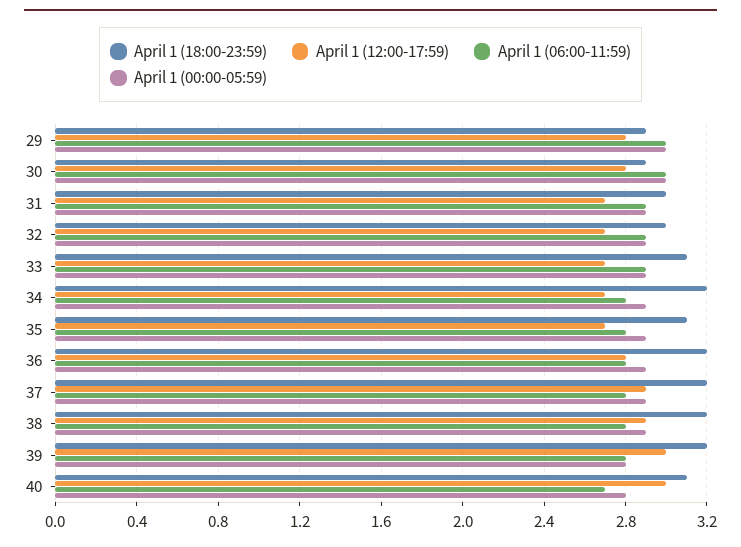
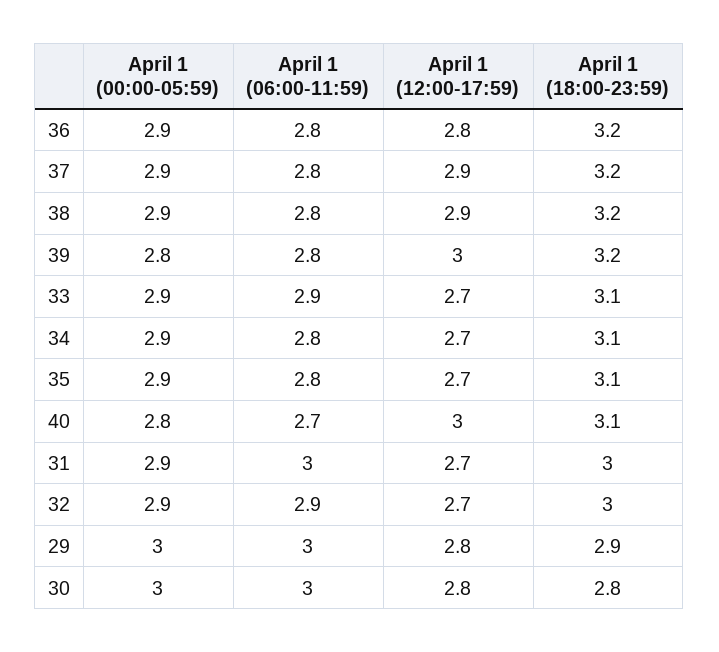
  {
    "April 1 (18:00-23:59)": {
      "29": 2.9,
-     "30": 2.9,
+     "30": 2.8,
      "31": 3,
      "32": 3,
      "33": 3.1,
-     "34": 3.2,
+     "34": 3.1,
      "35": 3.1,
      "36": 3.2,
      "37": 3.2,
      "38": 3.2,
      "39": 3.2,
      "40": 3.1
    },
    "April 1 (12:00-17:59)": {
      "29": 2.8,
      "30": 2.8,
      "31": 2.7,
      "32": 2.7,
      "33": 2.7,
      "34": 2.7,
      "35": 2.7,
      "36": 2.8,
      "37": 2.9,
      "38": 2.9,
      "39": 3,
      "40": 3
    },
    "April 1 (06:00-11:59)": {
      "29": 3,
      "30": 3,
-     "31": 2.9,
+     "31": 3,
      "32": 2.9,
      "33": 2.9,
      "34": 2.8,
      "35": 2.8,
      "36": 2.8,
      "37": 2.8,
      "38": 2.8,
      "39": 2.8,
      "40": 2.7
    },
    "April 1 (00:00-05:59)": {
      "29": 3,
      "30": 3,
      "31": 2.9,
      "32": 2.9,
      "33": 2.9,
      "34": 2.9,
      "35": 2.9,
      "36": 2.9,
      "37": 2.9,
      "38": 2.9,
      "39": 2.8,
      "40": 2.8
    }
  }

